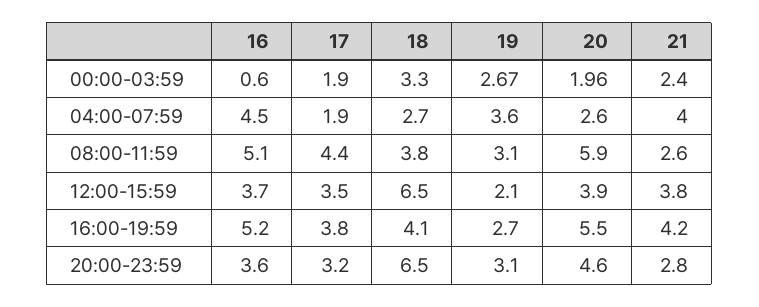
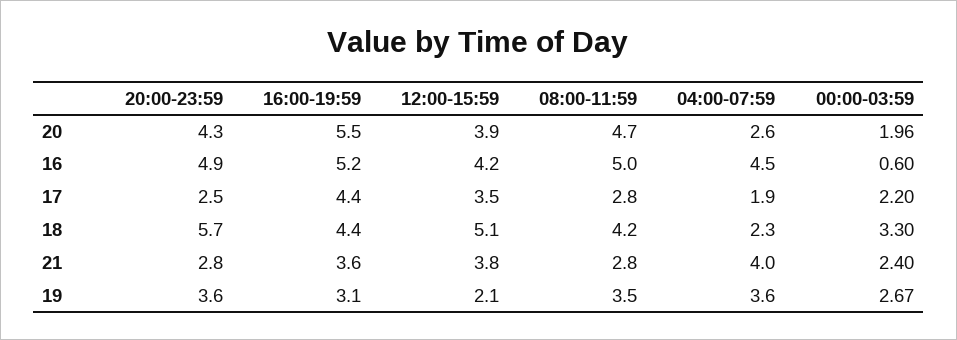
  {
    "16": {
      "00:00-03:59": 0.6,
      "04:00-07:59": 4.5,
-     "08:00-11:59": 5.1,
+     "08:00-11:59": 5,
-     "12:00-15:59": 3.7,
+     "12:00-15:59": 4.2,
      "16:00-19:59": 5.2,
-     "20:00-23:59": 3.6
+     "20:00-23:59": 4.9
    },
    "17": {
-     "00:00-03:59": 1.9,
+     "00:00-03:59": 2.2,
      "04:00-07:59": 1.9,
-     "08:00-11:59": 4.4,
+     "08:00-11:59": 2.8,
      "12:00-15:59": 3.5,
-     "16:00-19:59": 3.8,
+     "16:00-19:59": 4.4,
-     "20:00-23:59": 3.2
+     "20:00-23:59": 2.5
    },
    "18": {
      "00:00-03:59": 3.3,
-     "04:00-07:59": 2.7,
+     "04:00-07:59": 2.3,
-     "08:00-11:59": 3.8,
+     "08:00-11:59": 4.2,
-     "12:00-15:59": 6.5,
+     "12:00-15:59": 5.1,
-     "16:00-19:59": 4.1,
+     "16:00-19:59": 4.4,
-     "20:00-23:59": 6.5
+     "20:00-23:59": 5.7
    },
    "19": {
      "00:00-03:59": 2.67,
      "04:00-07:59": 3.6,
-     "08:00-11:59": 3.1,
+     "08:00-11:59": 3.5,
      "12:00-15:59": 2.1,
-     "16:00-19:59": 2.7,
+     "16:00-19:59": 3.1,
-     "20:00-23:59": 3.1
+     "20:00-23:59": 3.6
    },
    "20": {
      "00:00-03:59": 1.96,
      "04:00-07:59": 2.6,
-     "08:00-11:59": 5.9,
+     "08:00-11:59": 4.7,
      "12:00-15:59": 3.9,
      "16:00-19:59": 5.5,
-     "20:00-23:59": 4.6
+     "20:00-23:59": 4.3
    },
    "21": {
      "00:00-03:59": 2.4,
      "04:00-07:59": 4,
-     "08:00-11:59": 2.6,
+     "08:00-11:59": 2.8,
      "12:00-15:59": 3.8,
-     "16:00-19:59": 4.2,
+     "16:00-19:59": 3.6,
      "20:00-23:59": 2.8
    }
  }

